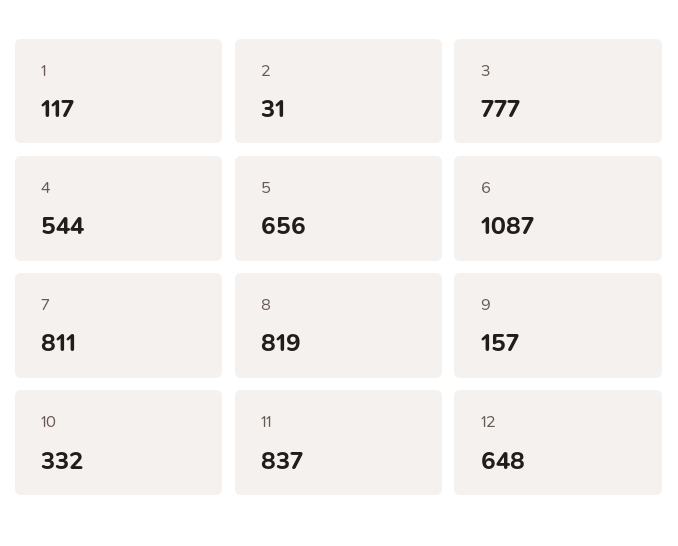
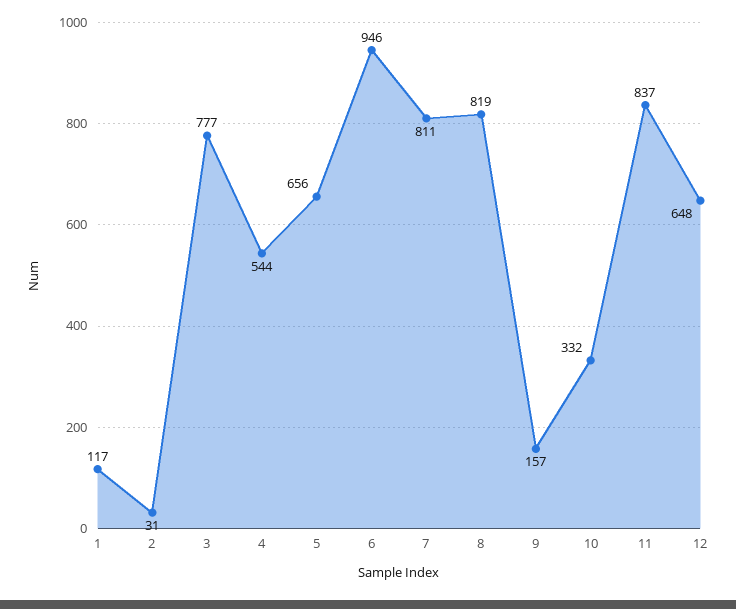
  {
    "1": 117,
    "2": 31,
    "3": 777,
    "4": 544,
    "5": 656,
-   "6": 1087,
+   "6": 946,
    "7": 811,
    "8": 819,
    "9": 157,
    "10": 332,
    "11": 837,
    "12": 648
  }

